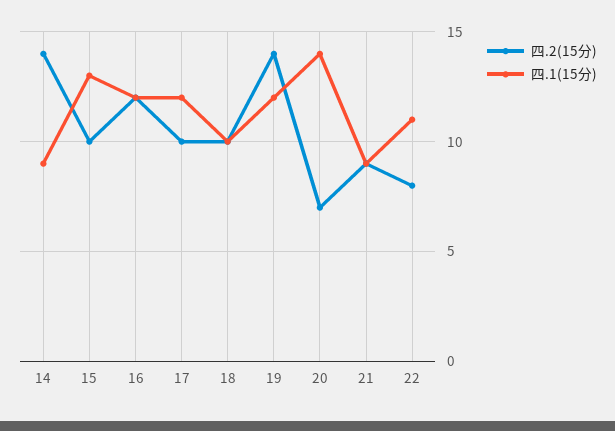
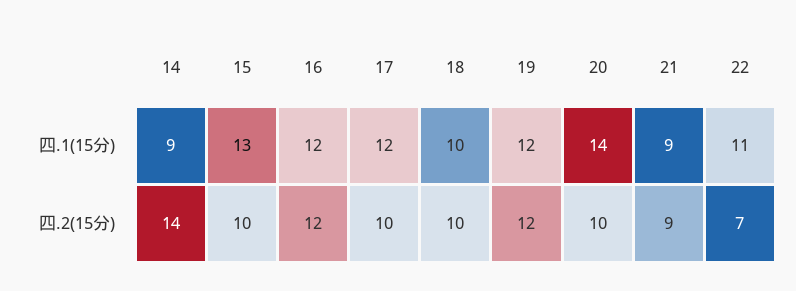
  {
    "四.2(15分)": {
      "14": 14,
      "15": 10,
      "16": 12,
      "17": 10,
      "18": 10,
-     "19": 14,
+     "19": 12,
-     "20": 7,
+     "20": 10,
      "21": 9,
-     "22": 8
+     "22": 7
    },
    "四.1(15分)": {
      "14": 9,
      "15": 13,
      "16": 12,
      "17": 12,
      "18": 10,
      "19": 12,
      "20": 14,
      "21": 9,
      "22": 11
    }
  }

